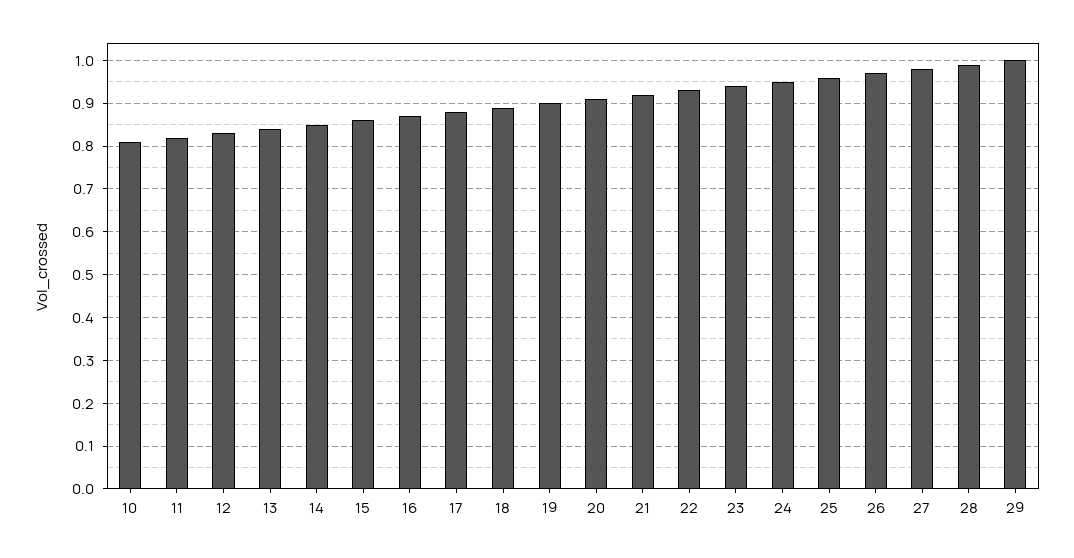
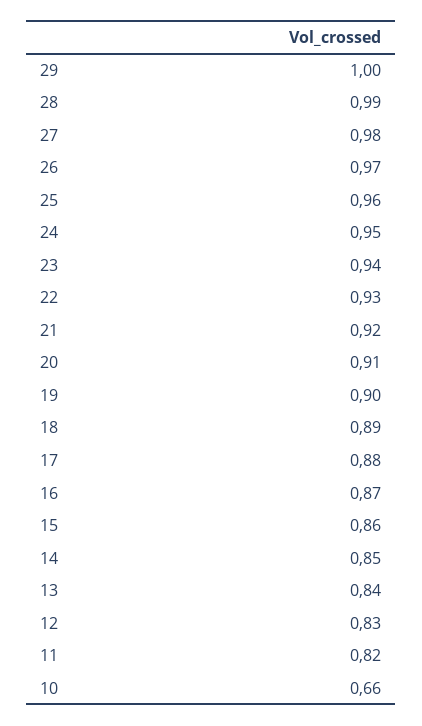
  {
-   "10": 0.8,
+   "10": 0.66,
    "11": 0.82,
    "12": 0.83,
    "13": 0.84,
    "14": 0.85,
    "15": 0.86,
    "16": 0.87,
    "17": 0.88,
    "18": 0.89,
    "19": 0.9,
    "20": 0.91,
    "21": 0.92,
    "22": 0.93,
    "23": 0.94,
    "24": 0.95,
    "25": 0.96,
    "26": 0.97,
    "27": 0.98,
    "28": 0.99,
    "29": 1
  }

